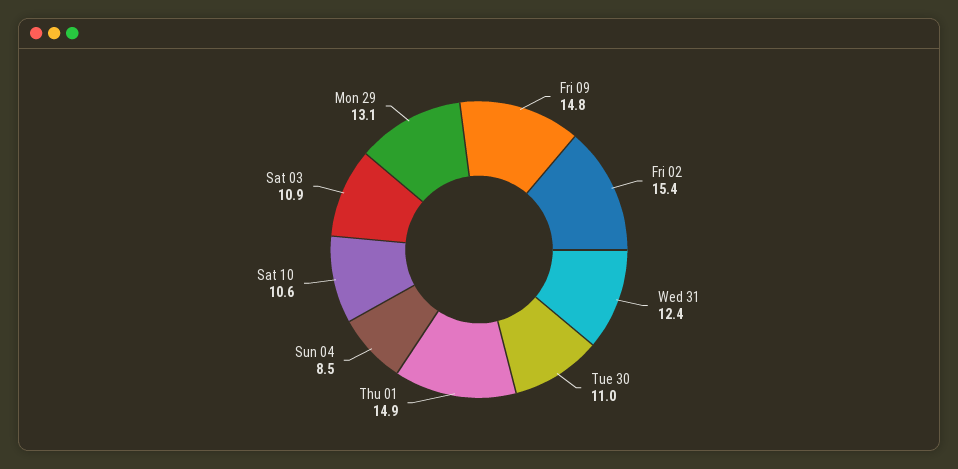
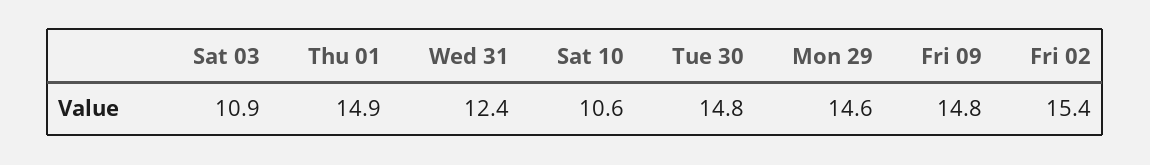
  {
    "Fri 09": 14.8,
    "Fri 02": 15.4,
    "Wed 31": 12.4,
-   "Tue 30": 11,
+   "Tue 30": 14.8,
    "Thu 01": 14.9,
-   "Sun 04": 8.5,
    "Sat 10": 10.6,
    "Sat 03": 10.9,
-   "Mon 29": 13.1
+   "Mon 29": 14.6
  }

